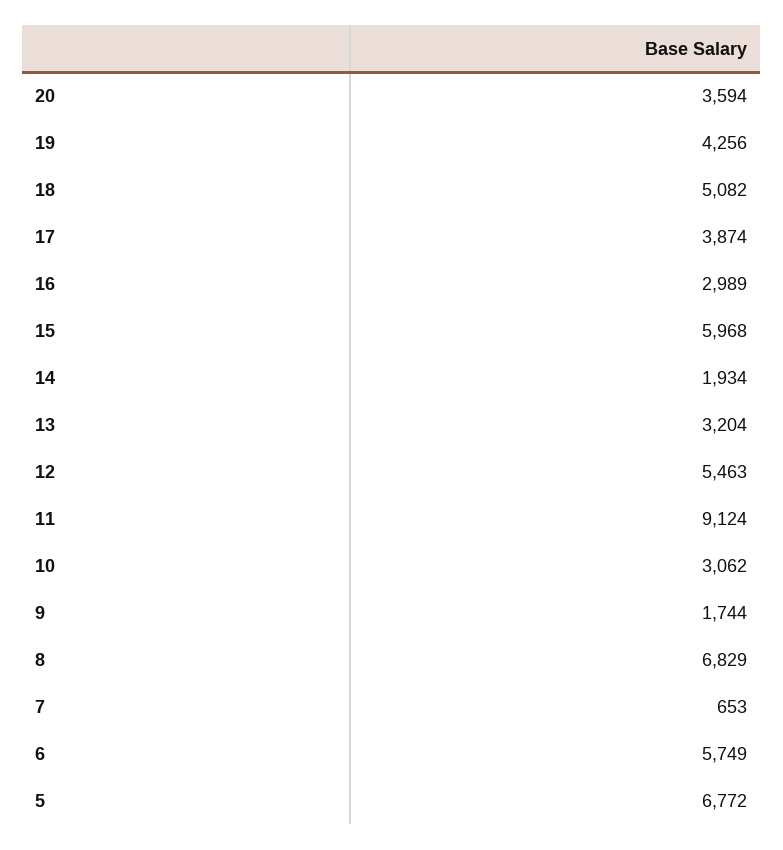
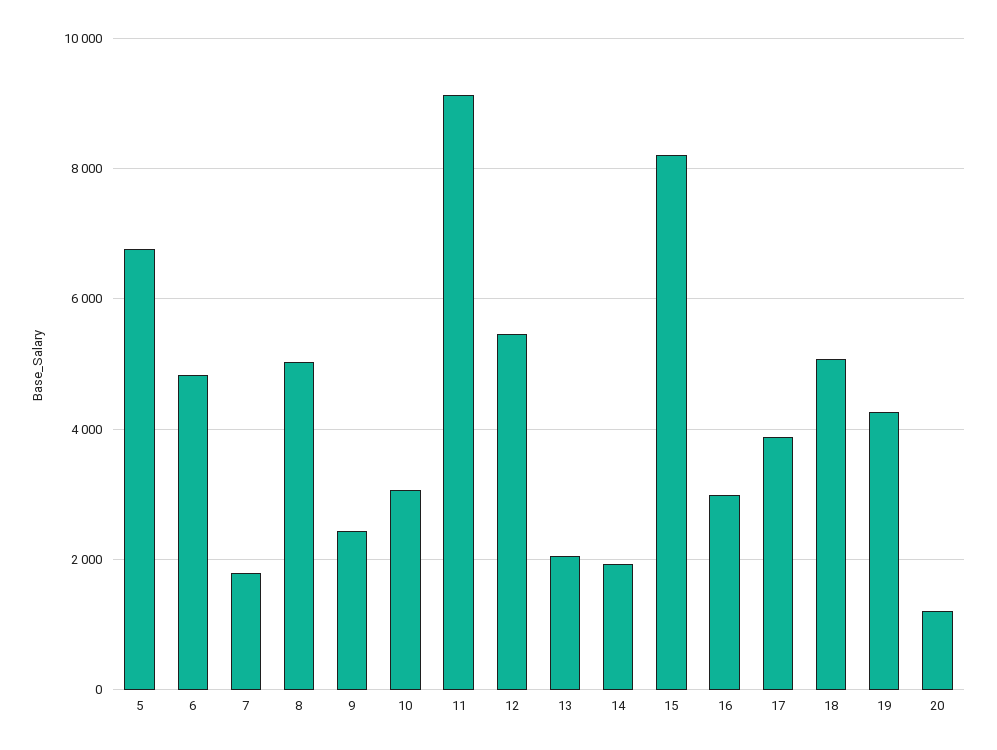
  {
-   "20": 3594,
+   "20": 1200,
    "19": 4256,
    "18": 5082,
    "17": 3874,
    "16": 2989,
-   "15": 5968,
+   "15": 8200,
    "14": 1934,
-   "13": 3204,
+   "13": 2000,
    "12": 5463,
    "11": 9124,
    "10": 3062,
-   "9": 1744,
+   "9": 2400,
-   "8": 6829,
+   "8": 5000,
-   "7": 653,
+   "7": 1800,
-   "6": 5749,
+   "6": 4800,
    "5": 6772
  }

